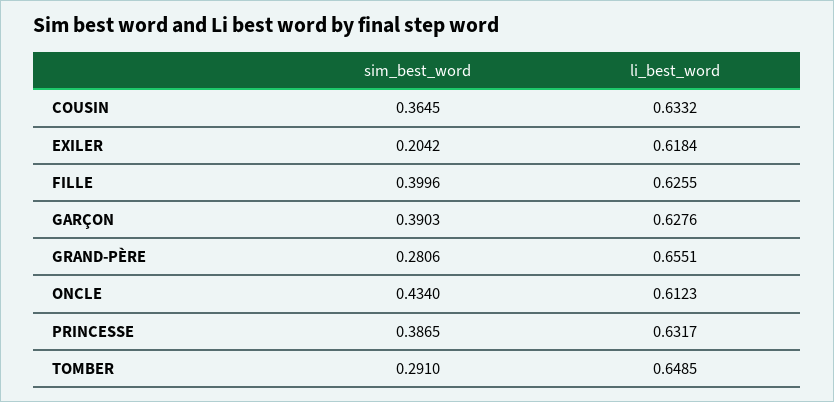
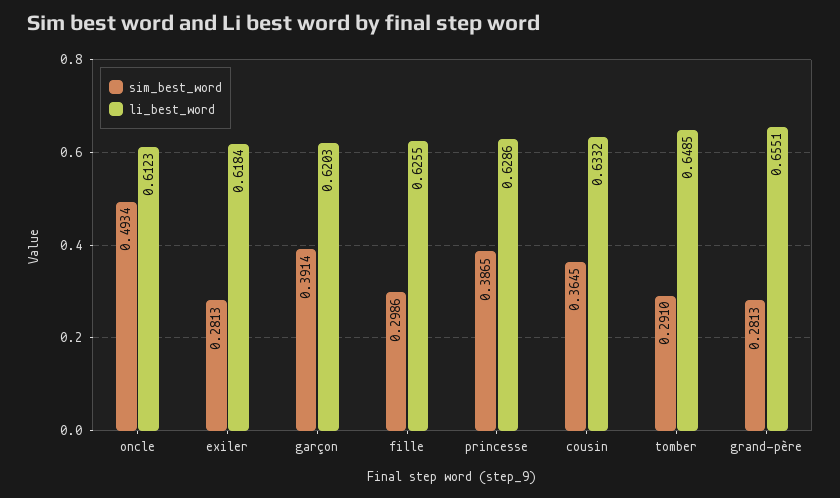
  {
    "sim_best_word": {
      "COUSIN": 0.3645,
-     "EXILER": 0.2042,
+     "EXILER": 0.2813,
-     "FILLE": 0.3996,
+     "FILLE": 0.2986,
-     "GARÇON": 0.3903,
+     "GARÇON": 0.3914,
-     "GRAND-PÈRE": 0.2806,
+     "GRAND-PÈRE": 0.2813,
-     "ONCLE": 0.434,
+     "ONCLE": 0.4934,
      "PRINCESSE": 0.3865,
      "TOMBER": 0.291
    },
    "li_best_word": {
      "COUSIN": 0.6332,
      "EXILER": 0.6184,
      "FILLE": 0.6255,
-     "GARÇON": 0.6276,
+     "GARÇON": 0.6203,
      "GRAND-PÈRE": 0.6551,
      "ONCLE": 0.6123,
-     "PRINCESSE": 0.6317,
+     "PRINCESSE": 0.6286,
      "TOMBER": 0.6485
    }
  }

